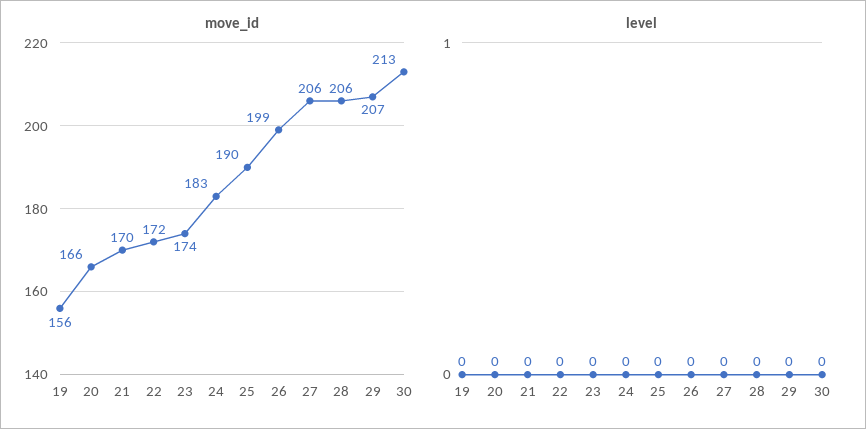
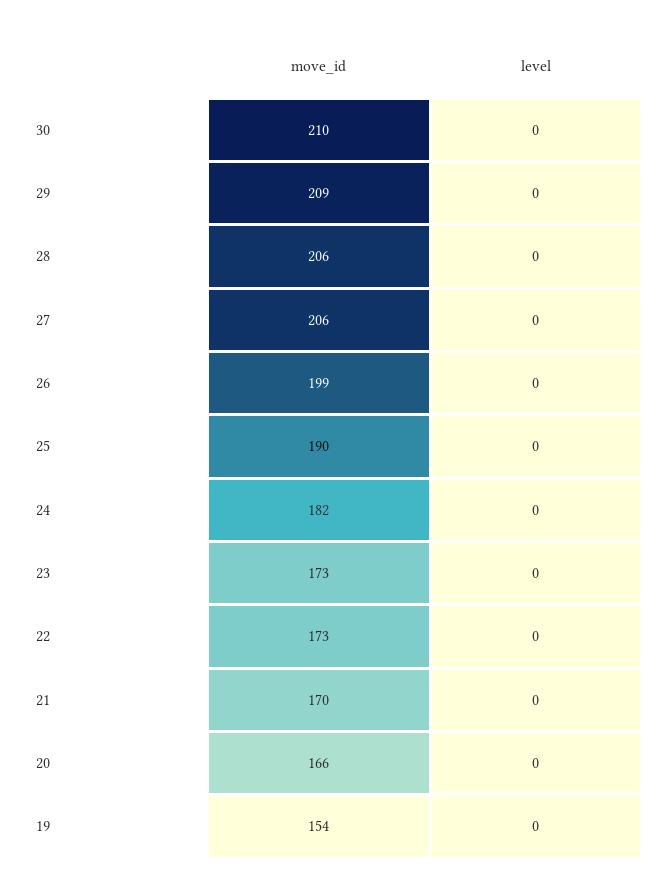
  {
    "move_id": {
-     "19": 156,
+     "19": 154,
      "20": 166,
      "21": 170,
-     "22": 172,
+     "22": 173,
-     "23": 174,
+     "23": 173,
-     "24": 183,
+     "24": 182,
      "25": 190,
      "26": 199,
      "27": 206,
      "28": 206,
-     "29": 207,
+     "29": 209,
-     "30": 213
+     "30": 210
    },
    "level": {
      "19": 0,
      "20": 0,
      "21": 0,
      "22": 0,
      "23": 0,
      "24": 0,
      "25": 0,
      "26": 0,
      "27": 0,
      "28": 0,
      "29": 0,
      "30": 0
    }
  }

